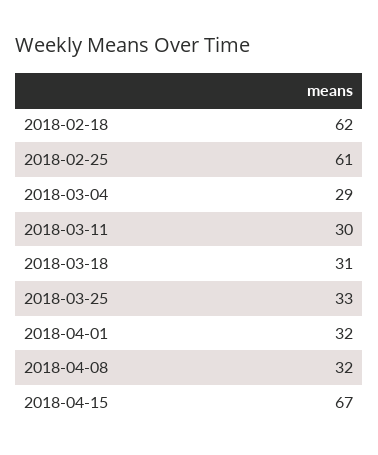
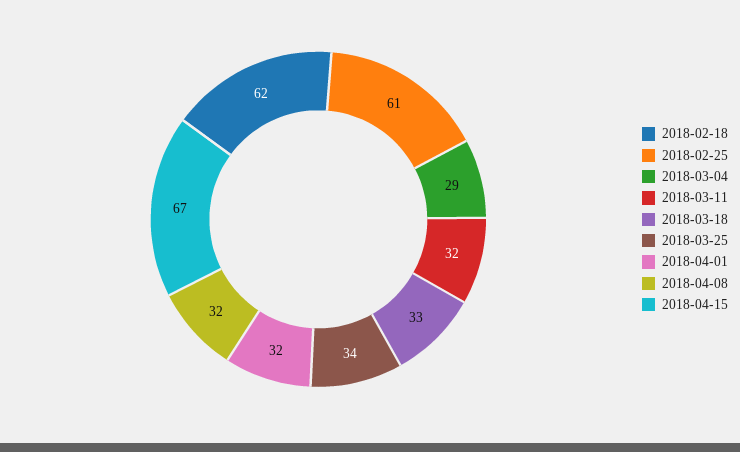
  {
    "2018-02-18": 62,
    "2018-02-25": 61,
    "2018-03-04": 29,
-   "2018-03-11": 30,
+   "2018-03-11": 32,
-   "2018-03-18": 31,
+   "2018-03-18": 33,
-   "2018-03-25": 33,
+   "2018-03-25": 34,
    "2018-04-01": 32,
    "2018-04-08": 32,
    "2018-04-15": 67
  }

